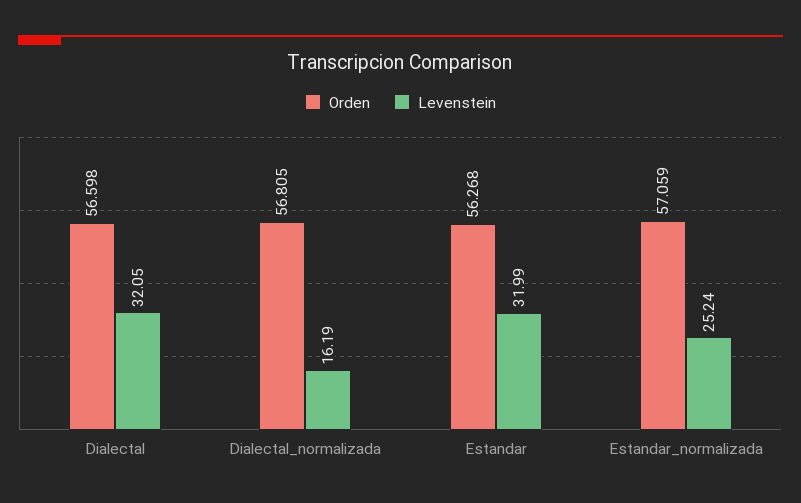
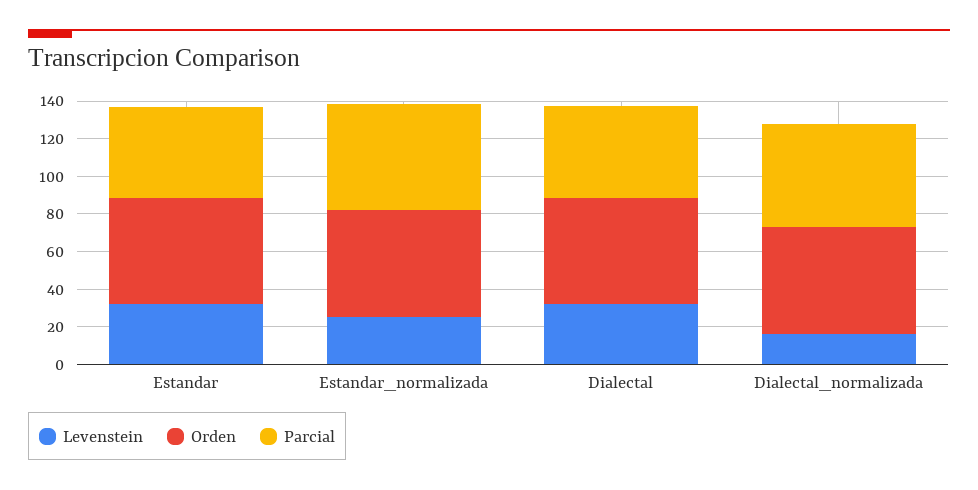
  {
    "Orden": {
      "Dialectal": 56.598,
      "Dialectal_normalizada": 56.805,
      "Estandar": 56.268,
      "Estandar_normalizada": 57.059
    },
    "Levenstein": {
      "Dialectal": 32.05,
      "Dialectal_normalizada": 16.19,
      "Estandar": 31.99,
      "Estandar_normalizada": 25.24
-   }
+   },
+   "Parcial": {
+     "Estandar": 50,
+     "Estandar_normalizada": 55,
+     "Dialectal": 50,
+     "Dialectal_normalizada": 55
+   }
  }

